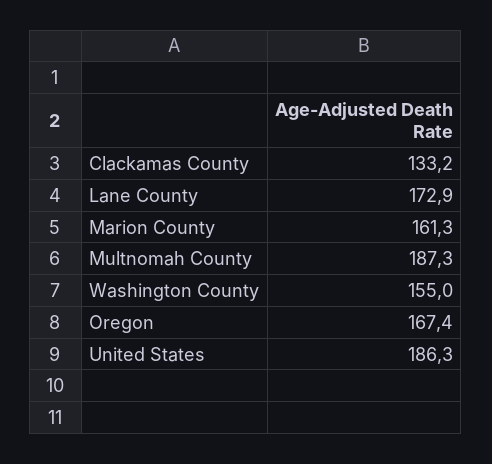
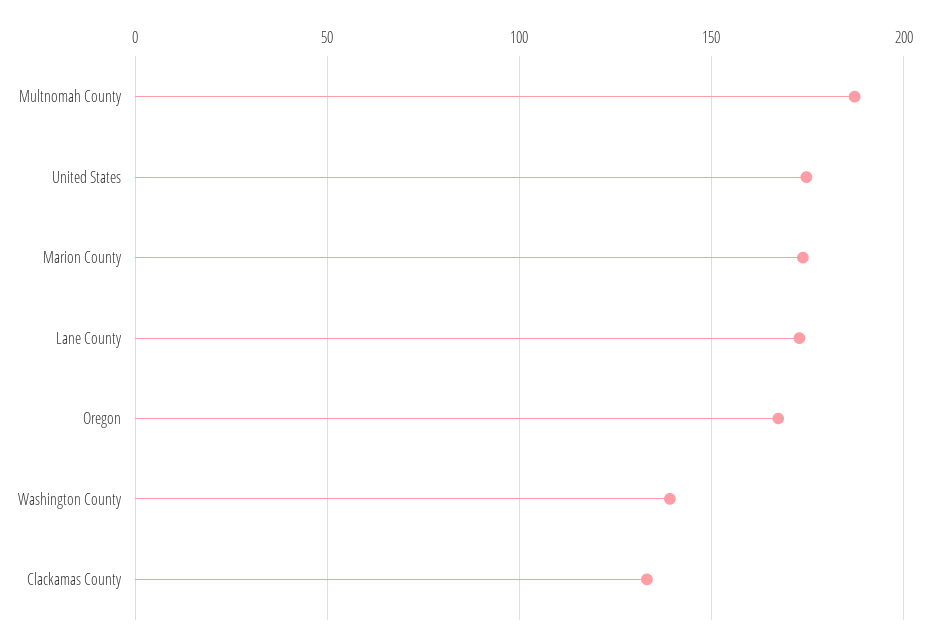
  {
    "Clackamas County": 133.2,
    "Lane County": 172.9,
-   "Marion County": 161.3,
+   "Marion County": 175,
    "Multnomah County": 187.3,
-   "Washington County": 155,
+   "Washington County": 140,
    "Oregon": 167.4,
-   "United States": 186.3
+   "United States": 175
  }

